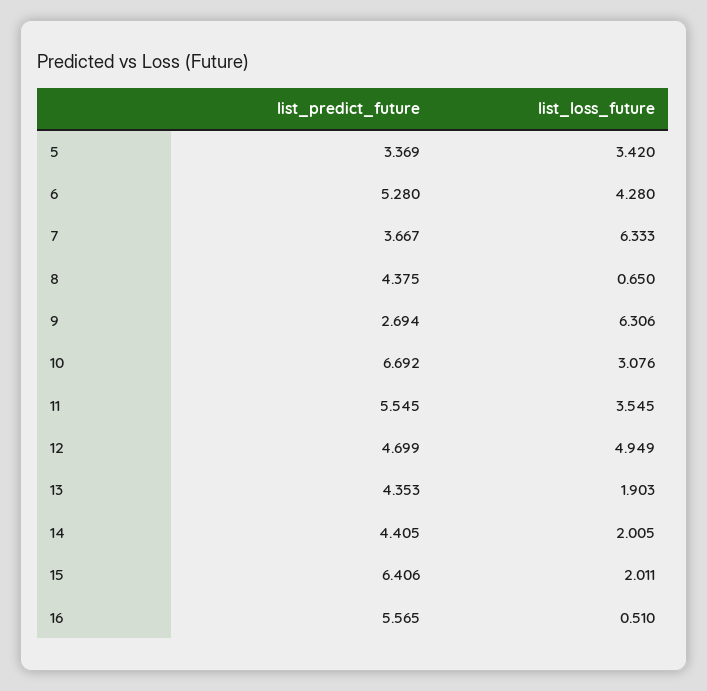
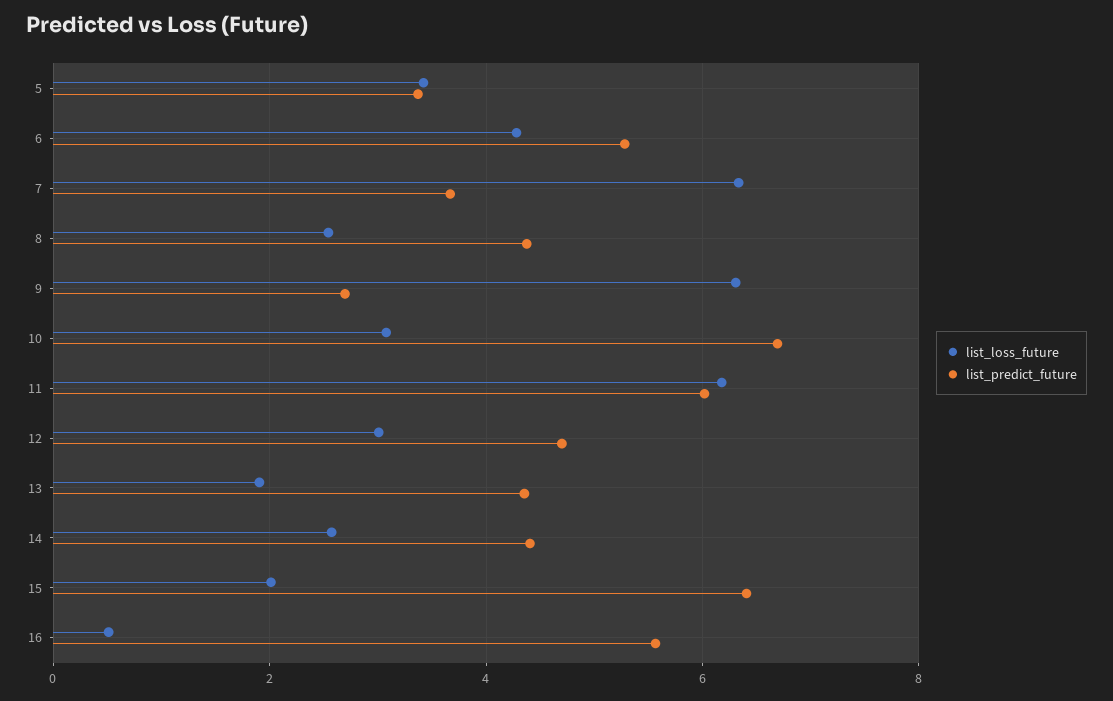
  {
    "list_predict_future": {
      "5": 3.369,
      "6": 5.28,
      "7": 3.667,
      "8": 4.375,
      "9": 2.694,
      "10": 6.692,
-     "11": 5.545,
+     "11": 6,
      "12": 4.699,
      "13": 4.353,
      "14": 4.405,
      "15": 6.406,
      "16": 5.565
    },
    "list_loss_future": {
      "5": 3.42,
      "6": 4.28,
      "7": 6.333,
-     "8": 0.65,
+     "8": 2.6,
      "9": 6.306,
      "10": 3.076,
-     "11": 3.545,
+     "11": 6.2,
-     "12": 4.949,
+     "12": 3,
      "13": 1.903,
-     "14": 2.005,
+     "14": 2.6,
      "15": 2.011,
      "16": 0.51
    }
  }

